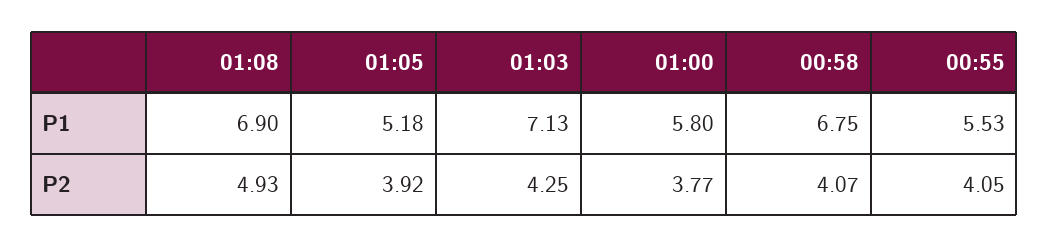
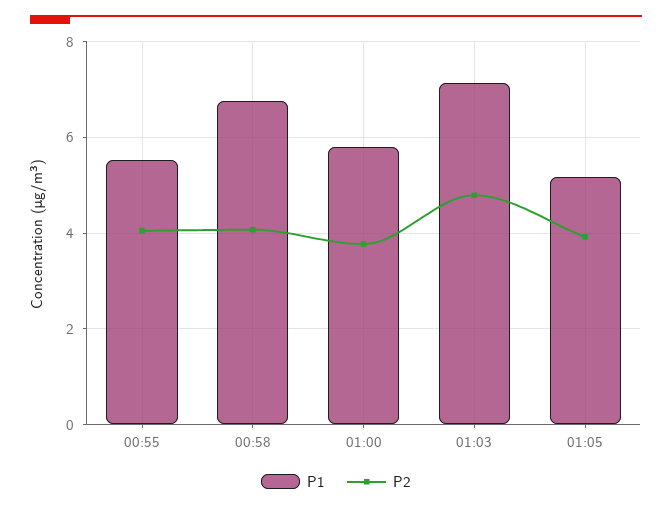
  {
    "P1": {
-     "01:08": 6.9,
      "01:05": 5.18,
      "01:03": 7.13,
      "01:00": 5.8,
      "00:58": 6.75,
      "00:55": 5.53
    },
    "P2": {
-     "01:08": 4.93,
      "01:05": 3.92,
-     "01:03": 4.25,
+     "01:03": 4.8,
      "01:00": 3.77,
      "00:58": 4.07,
      "00:55": 4.05
    }
  }

